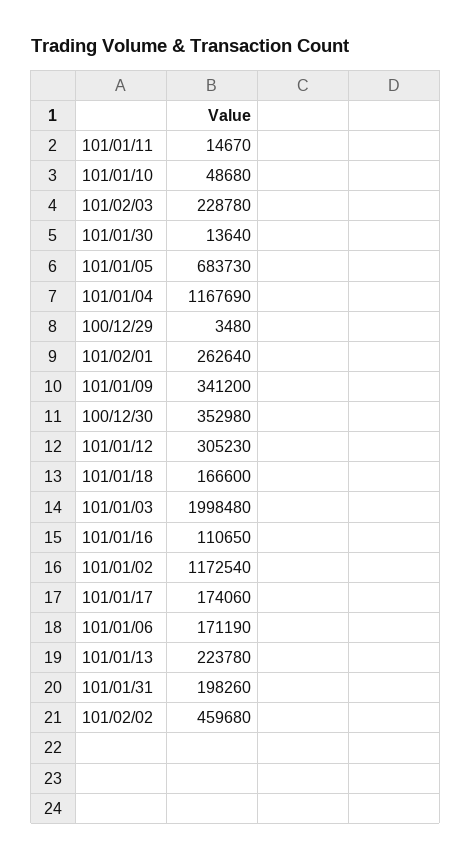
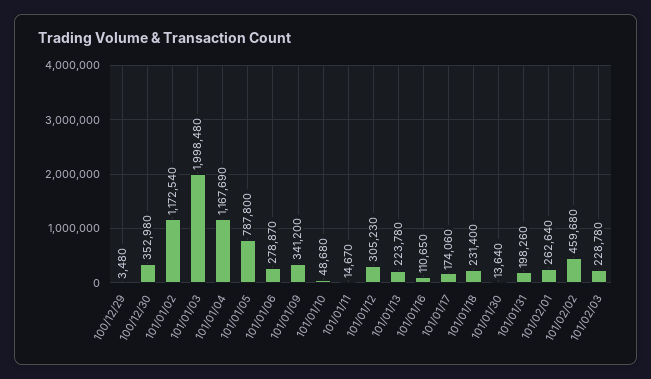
  {
    "101/01/11": 14670,
    "101/01/10": 48680,
    "101/02/03": 228780,
    "101/01/30": 13640,
-   "101/01/05": 683730,
+   "101/01/05": 787800,
    "101/01/04": 1167690,
    "100/12/29": 3480,
    "101/02/01": 262640,
    "101/01/09": 341200,
    "100/12/30": 352980,
    "101/01/12": 305230,
-   "101/01/18": 166600,
+   "101/01/18": 231400,
    "101/01/03": 1998480,
    "101/01/16": 110650,
    "101/01/02": 1172540,
    "101/01/17": 174060,
-   "101/01/06": 171190,
+   "101/01/06": 278870,
    "101/01/13": 223780,
    "101/01/31": 198260,
    "101/02/02": 459680
  }

